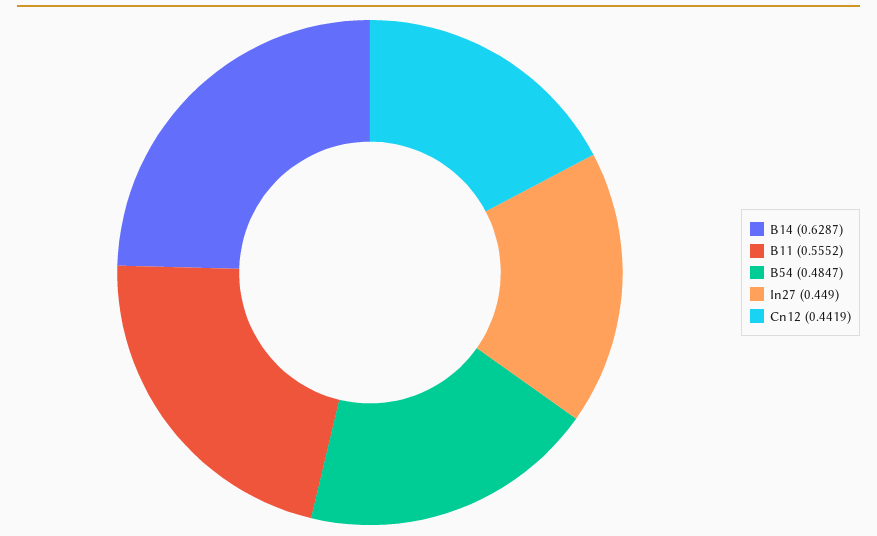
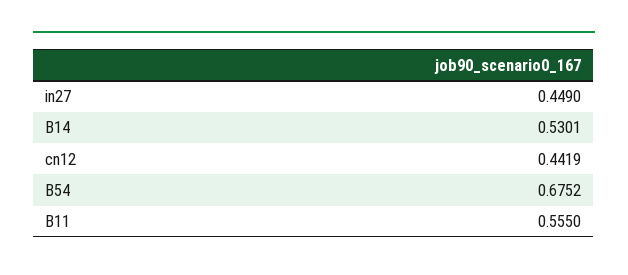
  {
-   "B14": 0.6287,
+   "B14": 0.5301,
-   "B11": 0.5552,
+   "B11": 0.555,
-   "B54": 0.4847,
+   "B54": 0.6752,
    "In27": 0.449,
    "Cn12": 0.4419
  }

